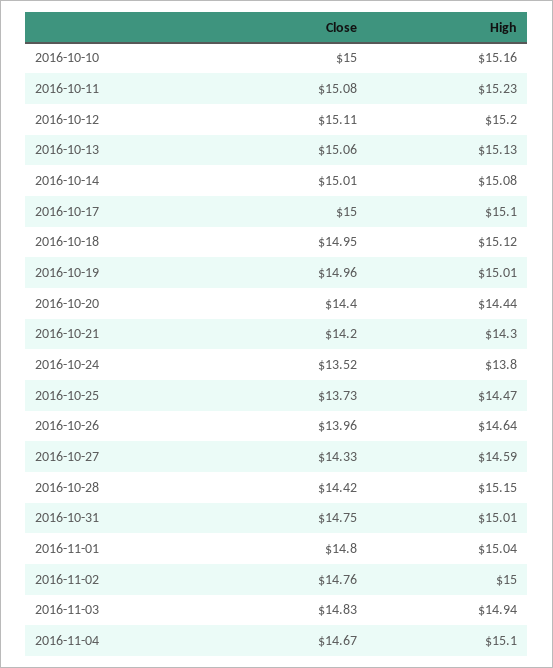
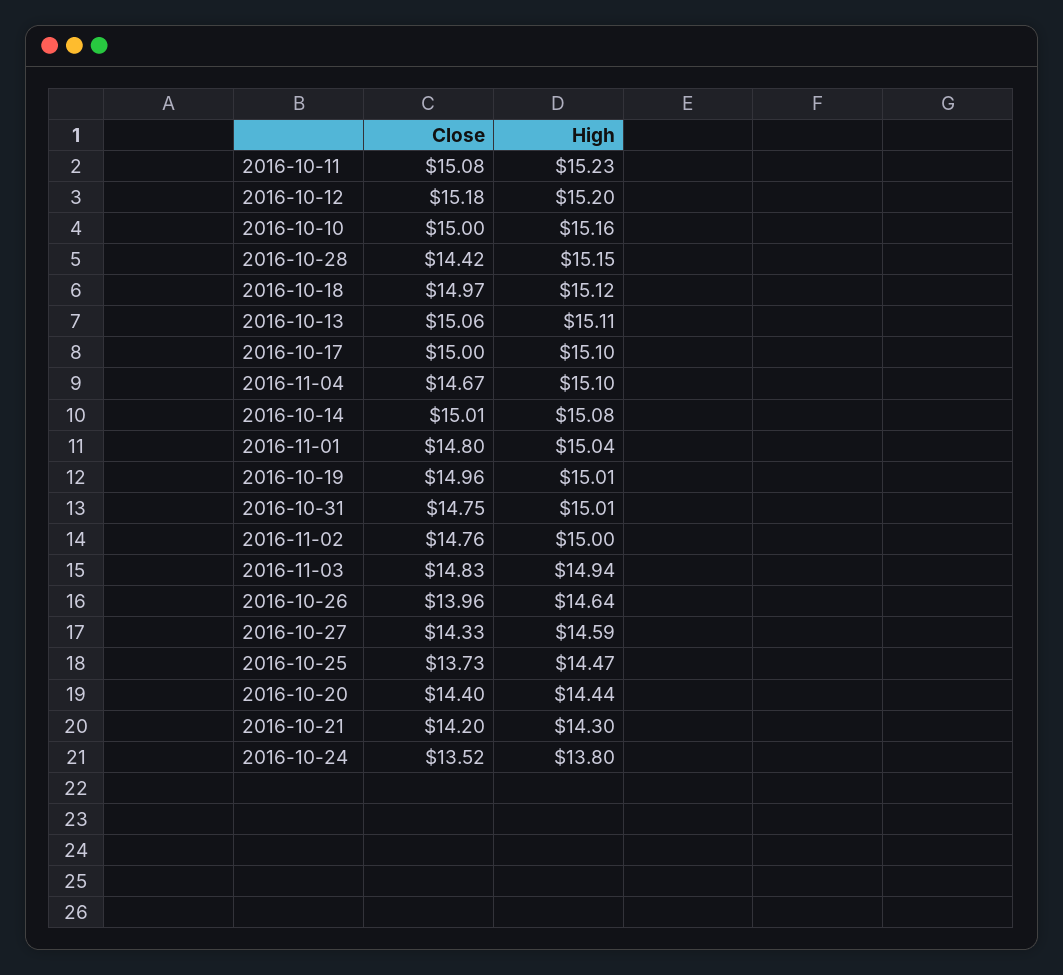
  {
    "Close": {
      "2016-10-10": 15,
      "2016-10-11": 15.08,
-     "2016-10-12": 15.11,
+     "2016-10-12": 15.18,
      "2016-10-13": 15.06,
      "2016-10-14": 15.01,
      "2016-10-17": 15,
-     "2016-10-18": 14.95,
+     "2016-10-18": 14.97,
      "2016-10-19": 14.96,
      "2016-10-20": 14.4,
      "2016-10-21": 14.2,
      "2016-10-24": 13.52,
      "2016-10-25": 13.73,
      "2016-10-26": 13.96,
      "2016-10-27": 14.33,
      "2016-10-28": 14.42,
      "2016-10-31": 14.75,
      "2016-11-01": 14.8,
      "2016-11-02": 14.76,
      "2016-11-03": 14.83,
      "2016-11-04": 14.67
    },
    "High": {
      "2016-10-10": 15.16,
      "2016-10-11": 15.23,
      "2016-10-12": 15.2,
-     "2016-10-13": 15.13,
+     "2016-10-13": 15.11,
      "2016-10-14": 15.08,
      "2016-10-17": 15.1,
      "2016-10-18": 15.12,
      "2016-10-19": 15.01,
      "2016-10-20": 14.44,
      "2016-10-21": 14.3,
      "2016-10-24": 13.8,
      "2016-10-25": 14.47,
      "2016-10-26": 14.64,
      "2016-10-27": 14.59,
      "2016-10-28": 15.15,
      "2016-10-31": 15.01,
      "2016-11-01": 15.04,
      "2016-11-02": 15,
      "2016-11-03": 14.94,
      "2016-11-04": 15.1
    }
  }

